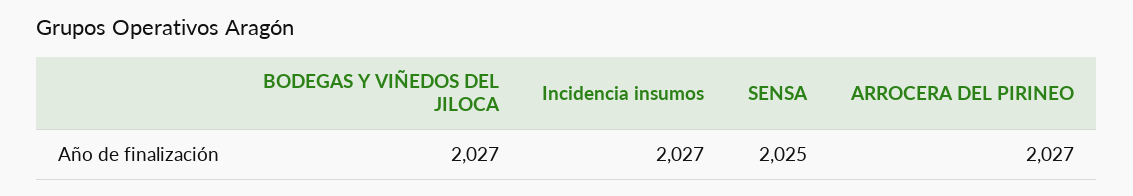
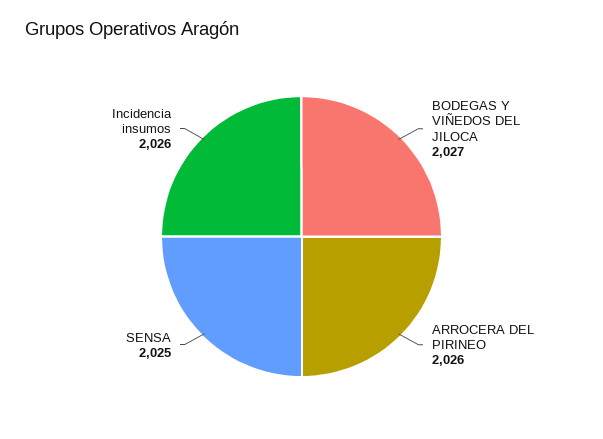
  {
    "BODEGAS Y VIÑEDOS DEL JILOCA": 2027,
-   "Incidencia insumos": 2027,
+   "Incidencia insumos": 2026,
    "SENSA": 2025,
-   "ARROCERA DEL PIRINEO": 2027
+   "ARROCERA DEL PIRINEO": 2026
  }

